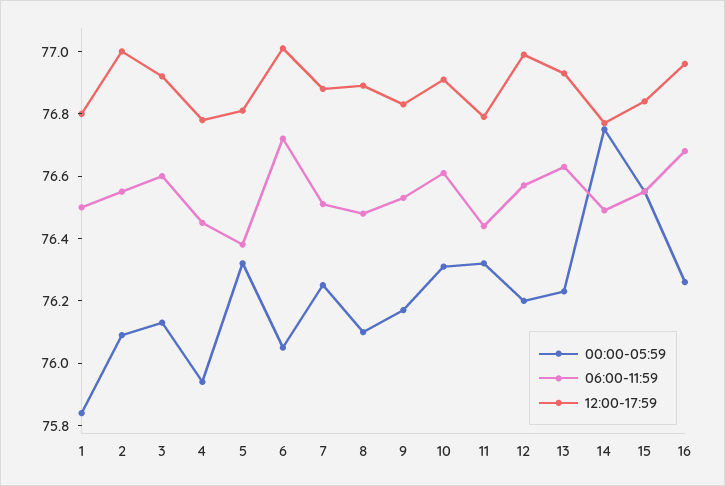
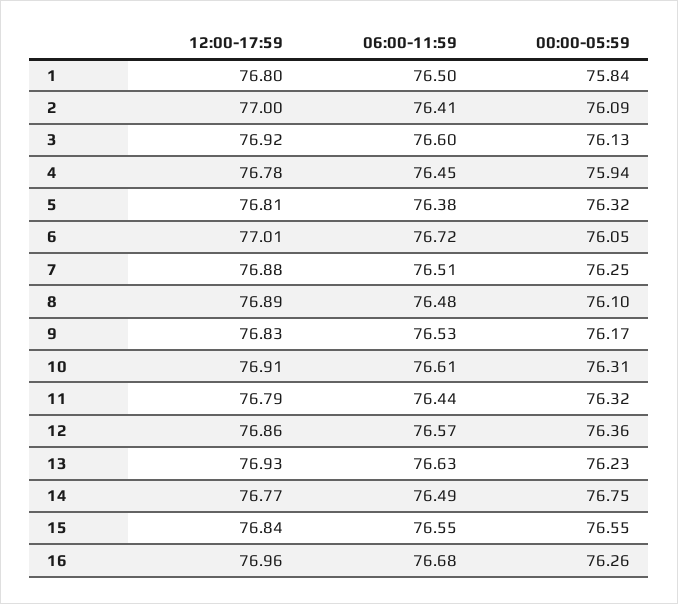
  {
    "00:00-05:59": {
      "1": 75.84,
      "2": 76.09,
      "3": 76.13,
      "4": 75.94,
      "5": 76.32,
      "6": 76.05,
      "7": 76.25,
      "8": 76.1,
      "9": 76.17,
      "10": 76.31,
      "11": 76.32,
-     "12": 76.2,
+     "12": 76.36,
      "13": 76.23,
      "14": 76.75,
      "15": 76.55,
      "16": 76.26
    },
    "06:00-11:59": {
      "1": 76.5,
-     "2": 76.55,
+     "2": 76.41,
      "3": 76.6,
      "4": 76.45,
      "5": 76.38,
      "6": 76.72,
      "7": 76.51,
      "8": 76.48,
      "9": 76.53,
      "10": 76.61,
      "11": 76.44,
      "12": 76.57,
      "13": 76.63,
      "14": 76.49,
      "15": 76.55,
      "16": 76.68
    },
    "12:00-17:59": {
      "1": 76.8,
      "2": 77,
      "3": 76.92,
      "4": 76.78,
      "5": 76.81,
      "6": 77.01,
      "7": 76.88,
      "8": 76.89,
      "9": 76.83,
      "10": 76.91,
      "11": 76.79,
-     "12": 77,
+     "12": 76.86,
      "13": 76.93,
      "14": 76.77,
      "15": 76.84,
      "16": 76.96
    }
  }

